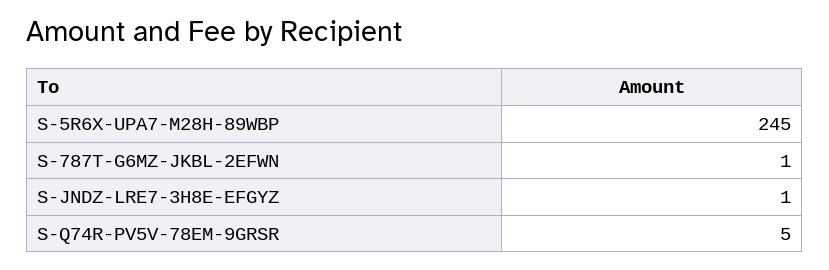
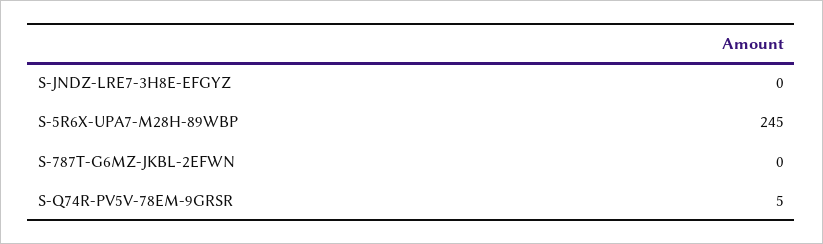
  {
    "S-5R6X-UPA7-M28H-89WBP": 245,
-   "S-787T-G6MZ-JKBL-2EFWN": 1,
+   "S-787T-G6MZ-JKBL-2EFWN": 0,
-   "S-JNDZ-LRE7-3H8E-EFGYZ": 1,
+   "S-JNDZ-LRE7-3H8E-EFGYZ": 0,
    "S-Q74R-PV5V-78EM-9GRSR": 5
  }

